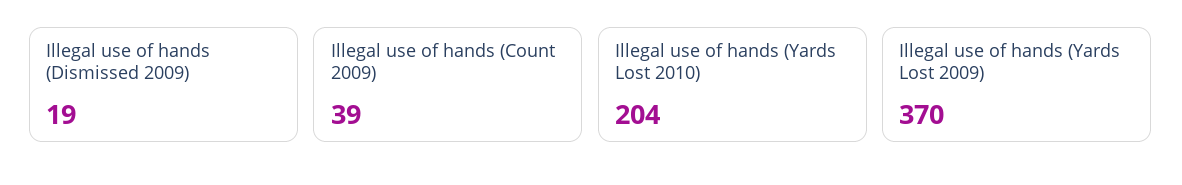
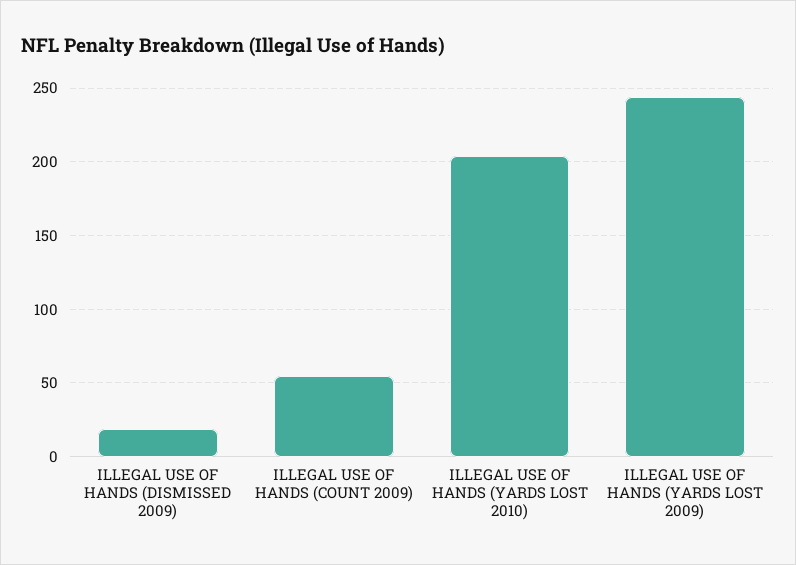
  {
    "Illegal use of hands (Dismissed 2009)": 19,
-   "Illegal use of hands (Count 2009)": 39,
+   "Illegal use of hands (Count 2009)": 55,
    "Illegal use of hands (Yards Lost 2010)": 204,
-   "Illegal use of hands (Yards Lost 2009)": 370
+   "Illegal use of hands (Yards Lost 2009)": 245
  }

